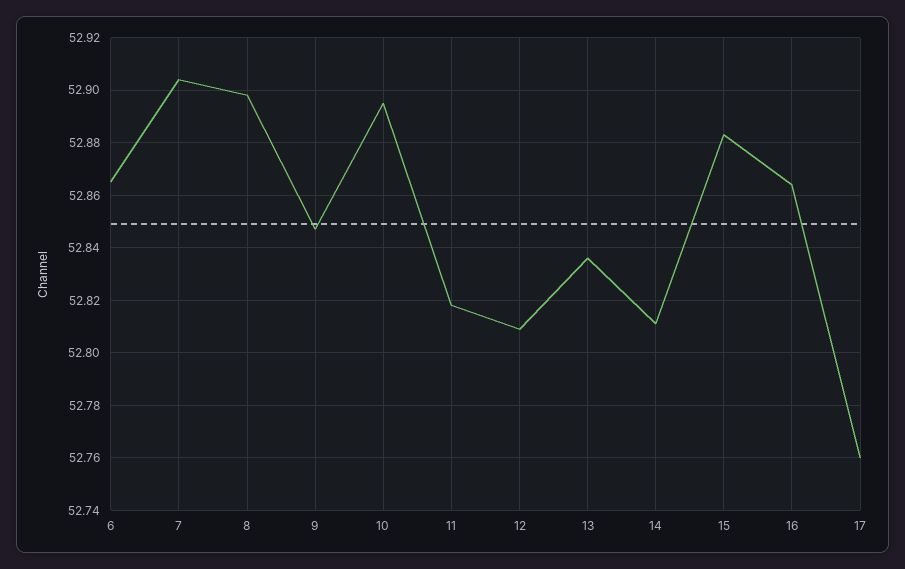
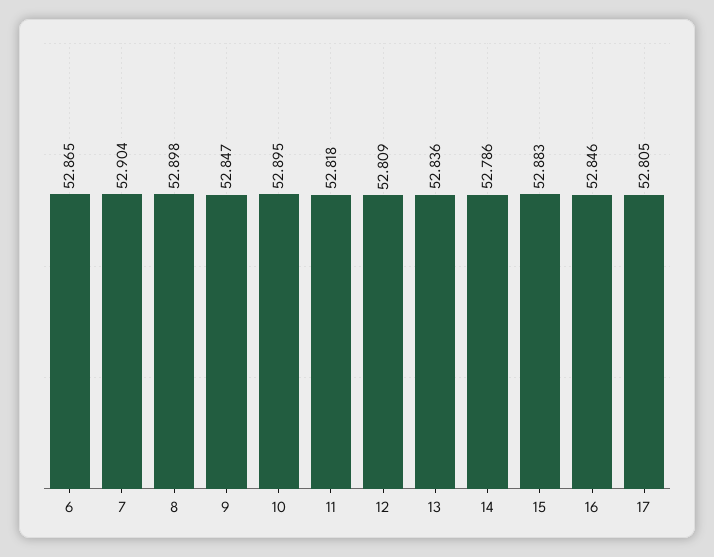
  {
    "6": 52.865,
    "7": 52.904,
    "8": 52.898,
    "9": 52.847,
    "10": 52.895,
    "11": 52.818,
    "12": 52.809,
    "13": 52.836,
-   "14": 52.81,
+   "14": 52.786,
    "15": 52.883,
-   "16": 52.865,
+   "16": 52.846,
-   "17": 52.76
+   "17": 52.805
  }

